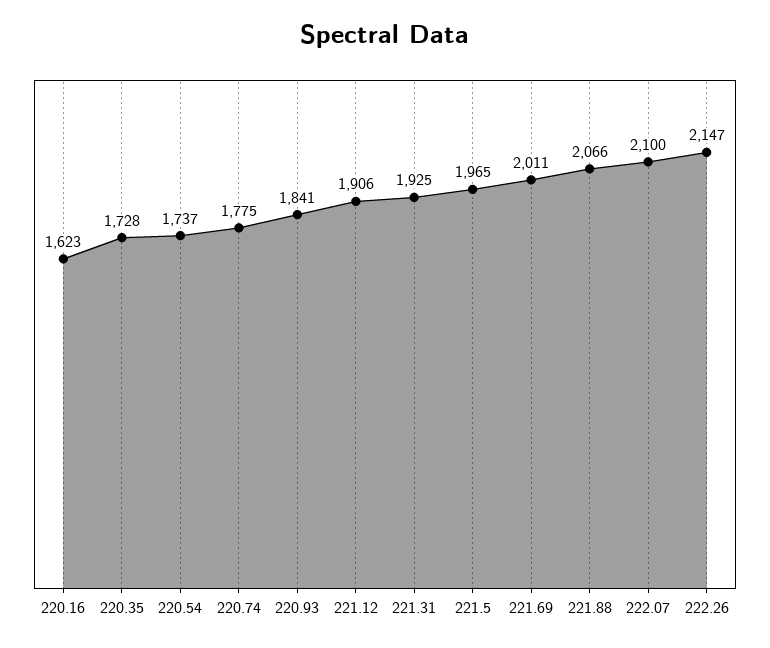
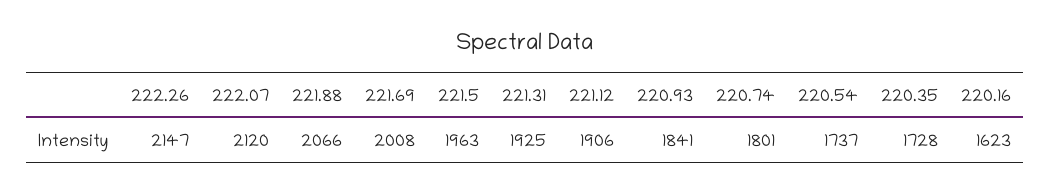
  {
    "220.16": 1623,
    "220.35": 1728,
    "220.54": 1737,
-   "220.74": 1775,
+   "220.74": 1801,
    "220.93": 1841,
    "221.12": 1906,
    "221.31": 1925,
-   "221.5": 1965,
+   "221.5": 1963,
-   "221.69": 2011,
+   "221.69": 2008,
    "221.88": 2066,
-   "222.07": 2100,
+   "222.07": 2120,
    "222.26": 2147
  }

